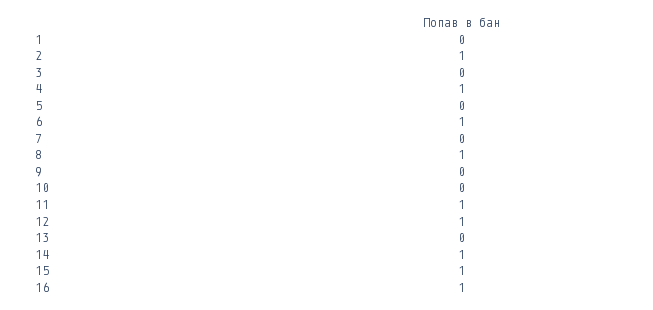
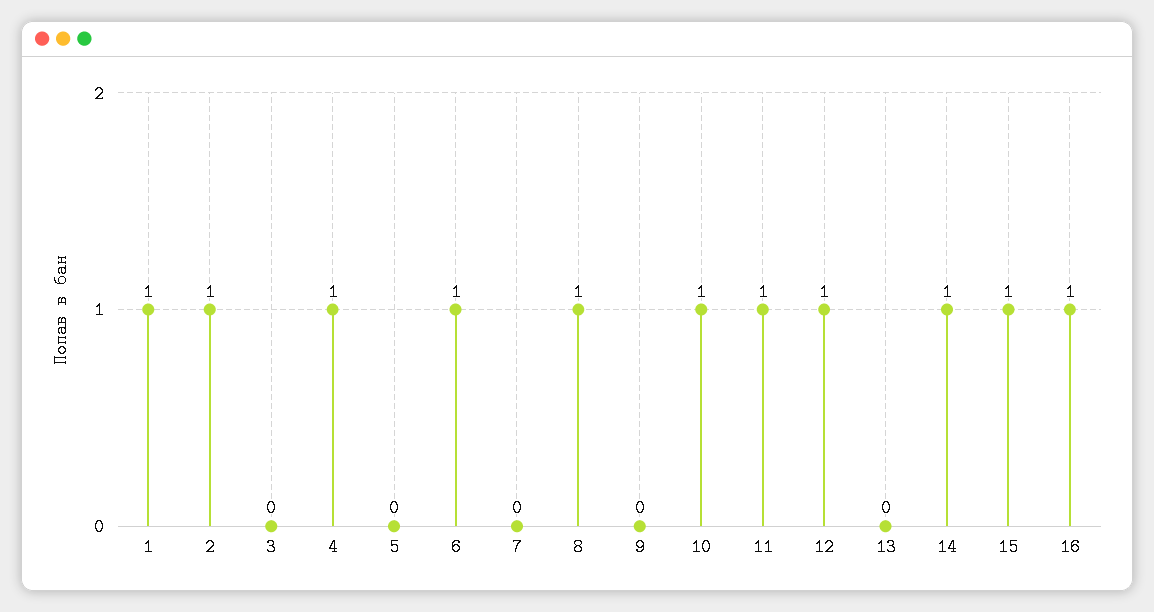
  {
-   "1": 0,
+   "1": 1,
    "2": 1,
    "3": 0,
    "4": 1,
    "5": 0,
    "6": 1,
    "7": 0,
    "8": 1,
    "9": 0,
-   "10": 0,
+   "10": 1,
    "11": 1,
    "12": 1,
    "13": 0,
    "14": 1,
    "15": 1,
    "16": 1
  }

